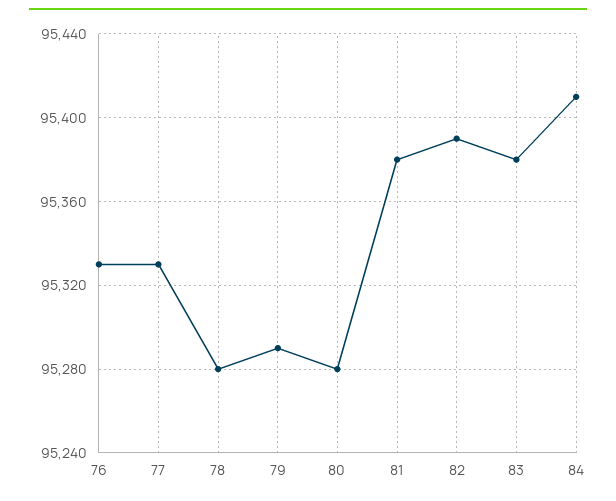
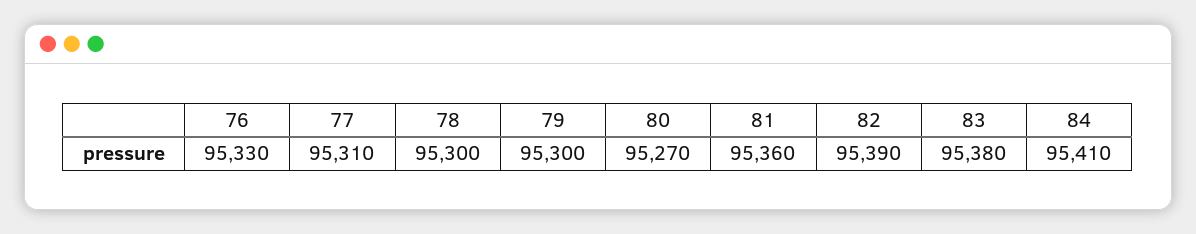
  {
    "76": 95330,
-   "77": 95330,
+   "77": 95310,
-   "78": 95280,
+   "78": 95300,
-   "79": 95290,
+   "79": 95300,
-   "80": 95280,
+   "80": 95270,
-   "81": 95380,
+   "81": 95360,
    "82": 95390,
    "83": 95380,
    "84": 95410
  }

